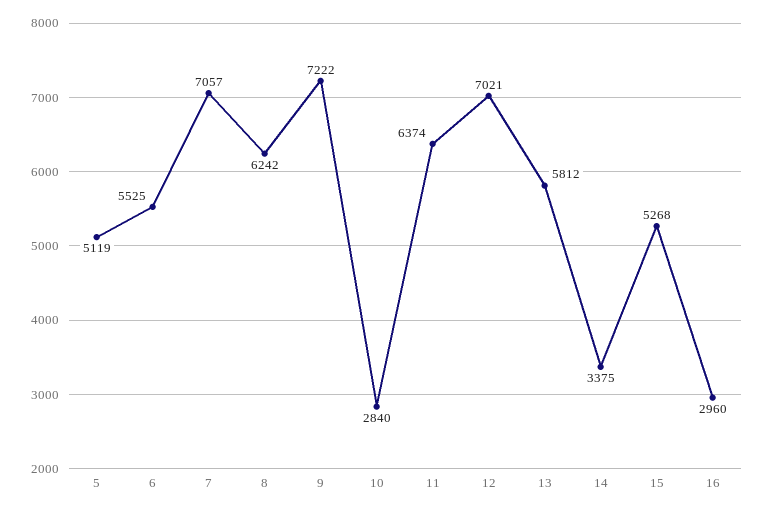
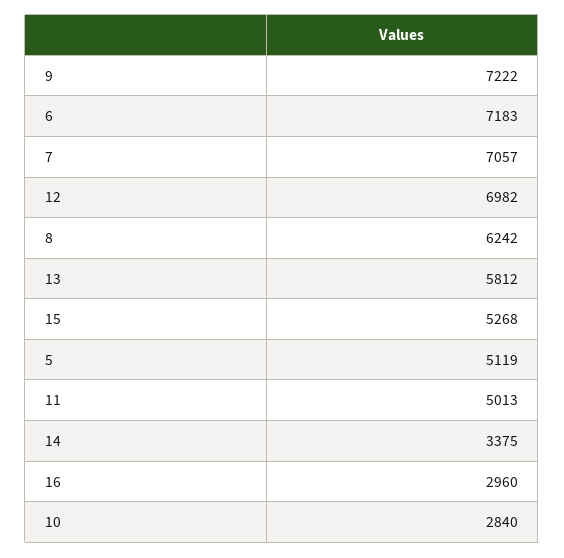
  {
    "5": 5119,
-   "6": 5525,
+   "6": 7183,
    "7": 7057,
    "8": 6242,
    "9": 7222,
    "10": 2840,
-   "11": 6374,
+   "11": 5013,
-   "12": 7021,
+   "12": 6982,
    "13": 5812,
    "14": 3375,
    "15": 5268,
    "16": 2960
  }

